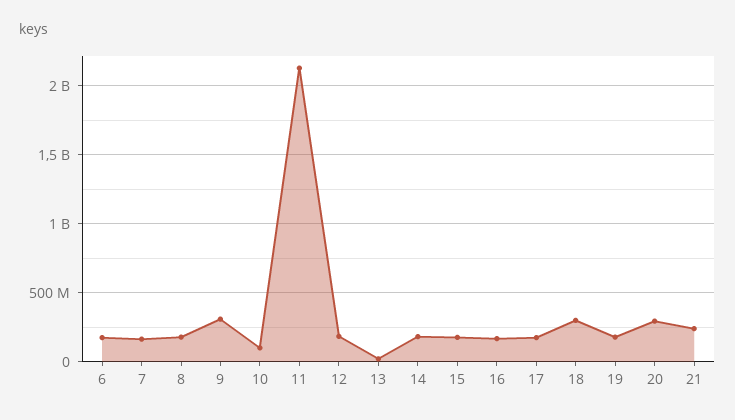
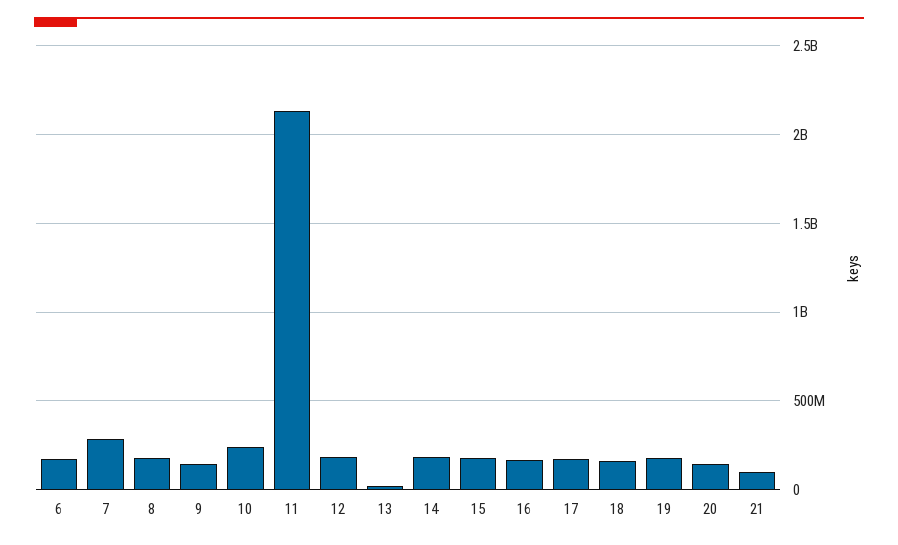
  {
    "6": 150000000,
-   "7": 150000000,
+   "7": 300000000,
    "8": 200000000,
-   "9": 300000000,
+   "9": 150000000,
-   "10": 100000000,
+   "10": 250000000,
    "11": 2150000000,
    "12": 200000000,
    "13": 0,
    "14": 200000000,
    "15": 200000000,
    "16": 150000000,
    "17": 150000000,
-   "18": 300000000,
+   "18": 150000000,
    "19": 200000000,
-   "20": 300000000,
+   "20": 150000000,
-   "21": 250000000
+   "21": 100000000
  }

